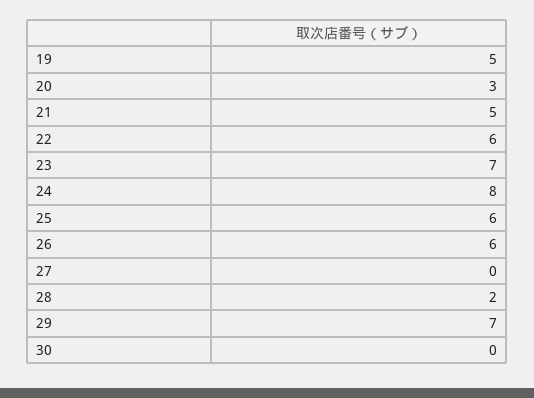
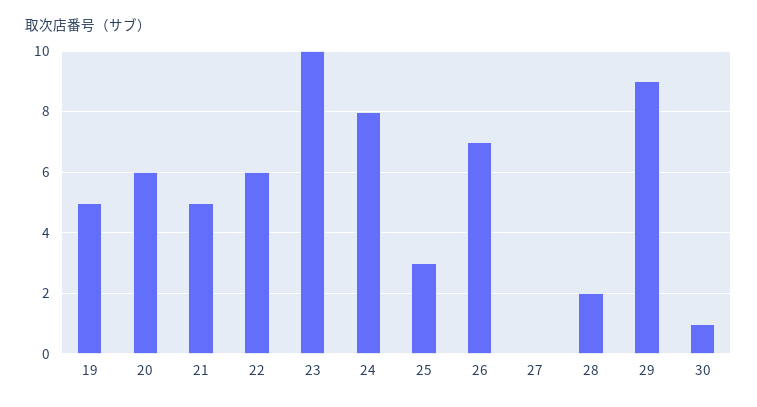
  {
    "19": 5,
-   "20": 3,
+   "20": 6,
    "21": 5,
    "22": 6,
-   "23": 7,
+   "23": 10,
    "24": 8,
-   "25": 6,
+   "25": 3,
-   "26": 6,
+   "26": 7,
    "27": 0,
    "28": 2,
-   "29": 7,
+   "29": 9,
-   "30": 0
+   "30": 1
  }

